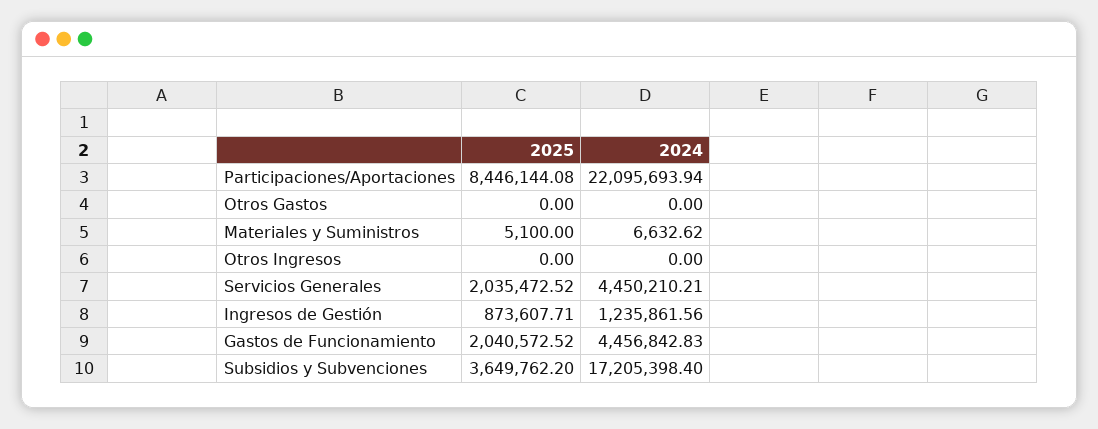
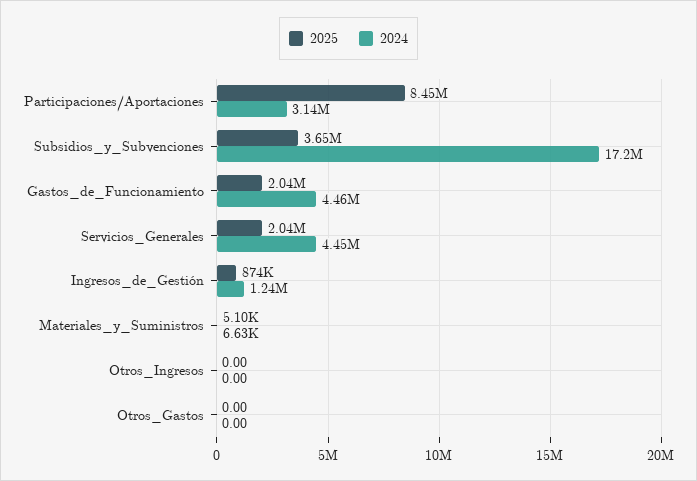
  {
    "2025": {
      "Participaciones/Aportaciones": 8446144.08,
      "Otros Gastos": 0,
      "Materiales y Suministros": 5100,
      "Otros Ingresos": 0,
      "Servicios Generales": 2035472.52,
      "Ingresos de Gestión": 873607.71,
      "Gastos de Funcionamiento": 2040572.52,
      "Subsidios y Subvenciones": 3649762.2
    },
    "2024": {
-     "Participaciones/Aportaciones": 22095693.94,
+     "Participaciones/Aportaciones": 3140000,
      "Otros Gastos": 0,
      "Materiales y Suministros": 6632.62,
      "Otros Ingresos": 0,
      "Servicios Generales": 4450210.21,
      "Ingresos de Gestión": 1235861.56,
      "Gastos de Funcionamiento": 4456842.83,
      "Subsidios y Subvenciones": 17205398.4
    }
  }

